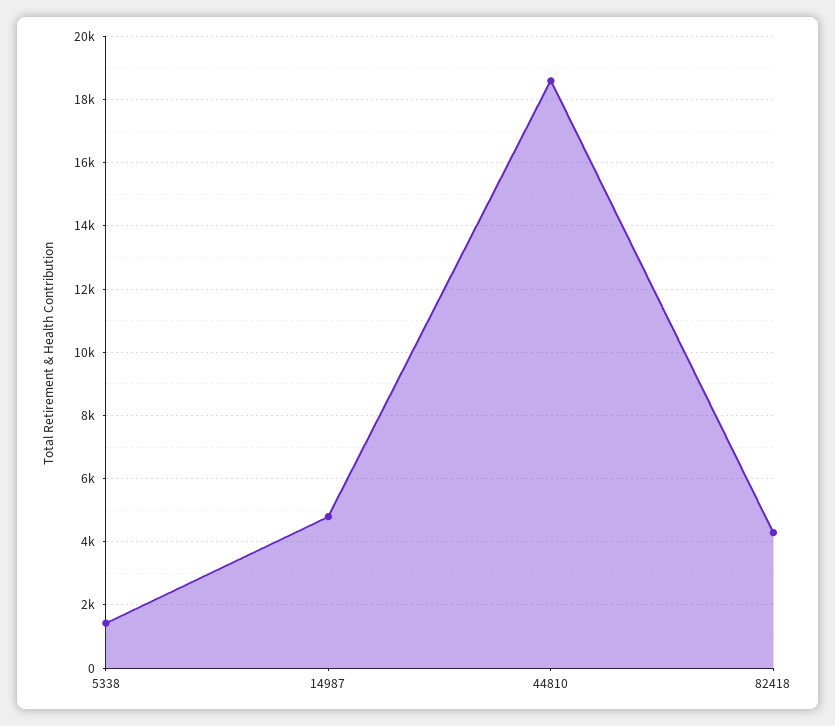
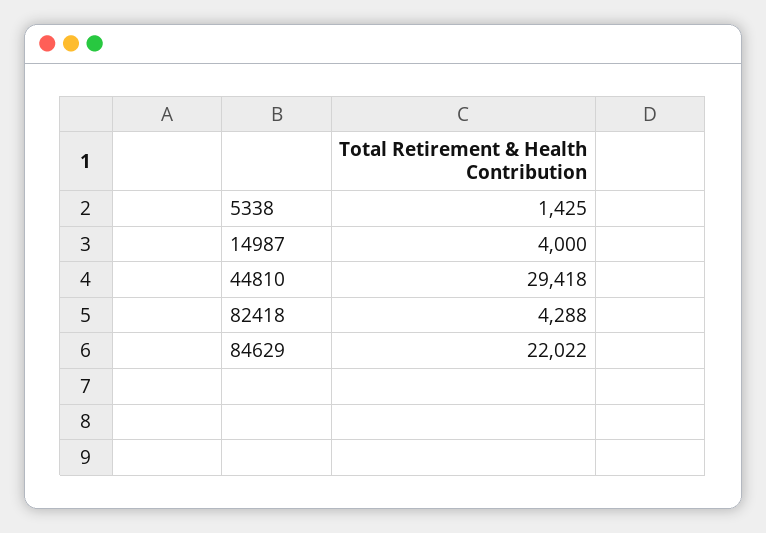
  {
    "5338": 1425,
-   "14987": 4800,
+   "14987": 4000,
-   "44810": 18600,
+   "44810": 29418,
-   "82418": 4288
+   "82418": 4288,
+   "84629": 22022
  }

